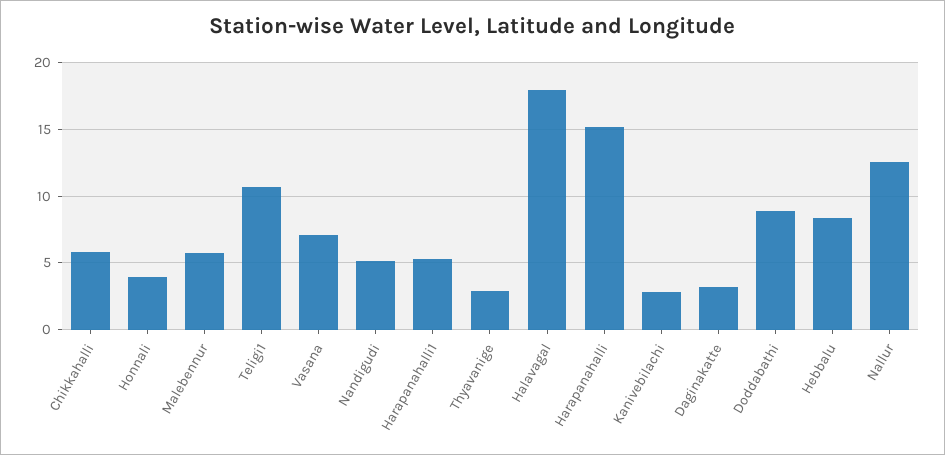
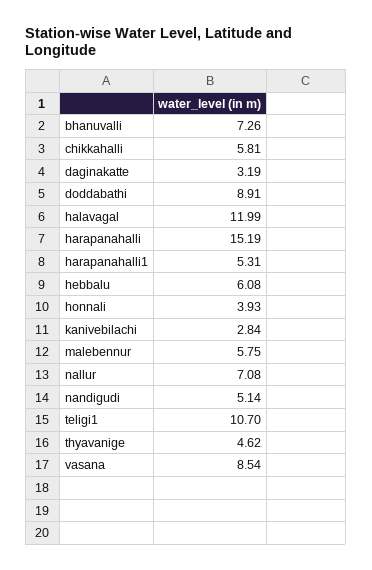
  {
    "Chikkahalli": 5.81,
    "Honnali": 3.93,
    "Malebennur": 5.75,
    "Teligi1": 10.7,
-   "Vasana": 7,
+   "Vasana": 8.54,
    "Nandigudi": 5.14,
    "Harapanahalli1": 5.31,
-   "Thyavanige": 3,
+   "Thyavanige": 4.62,
-   "Halavagal": 18,
+   "Halavagal": 11.99,
    "Harapanahalli": 15.19,
    "Kanivebilachi": 2.84,
    "Daginakatte": 3.19,
    "Doddabathi": 8.91,
-   "Hebbalu": 8.5,
+   "Hebbalu": 6.08,
-   "Nallur": 12.5
+   "Nallur": 7.08,
+   "bhanuvalli": 7.26
  }

